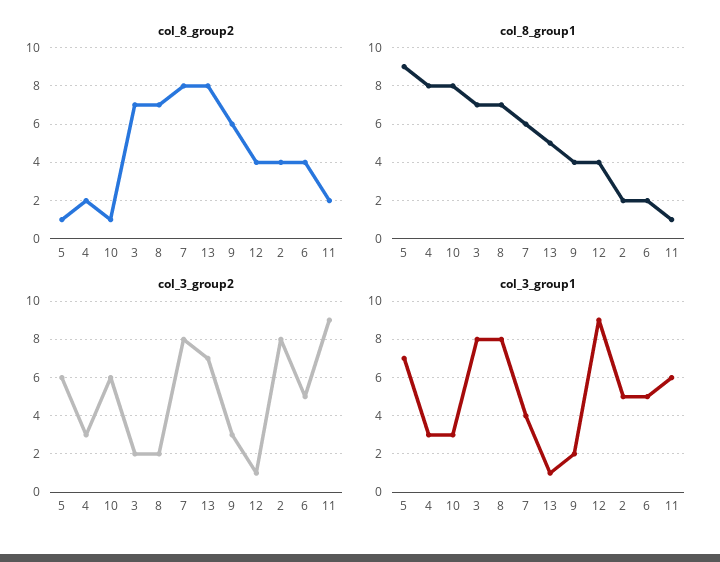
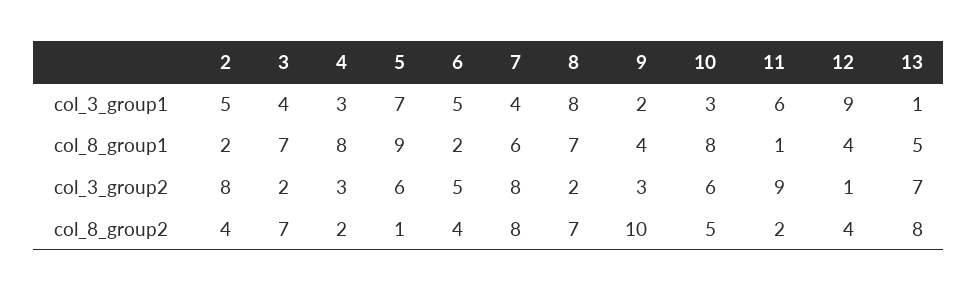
  {
    "col_8_group2": {
      "5": 1,
      "4": 2,
-     "10": 1,
+     "10": 5,
      "3": 7,
      "8": 7,
      "7": 8,
      "13": 8,
-     "9": 6,
+     "9": 10,
      "12": 4,
      "2": 4,
      "6": 4,
      "11": 2
    },
    "col_8_group1": {
      "5": 9,
      "4": 8,
      "10": 8,
      "3": 7,
      "8": 7,
      "7": 6,
      "13": 5,
      "9": 4,
      "12": 4,
      "2": 2,
      "6": 2,
      "11": 1
    },
    "col_3_group2": {
      "5": 6,
      "4": 3,
      "10": 6,
      "3": 2,
      "8": 2,
      "7": 8,
      "13": 7,
      "9": 3,
      "12": 1,
      "2": 8,
      "6": 5,
      "11": 9
    },
    "col_3_group1": {
      "5": 7,
      "4": 3,
      "10": 3,
-     "3": 8,
+     "3": 4,
      "8": 8,
      "7": 4,
      "13": 1,
      "9": 2,
      "12": 9,
      "2": 5,
      "6": 5,
      "11": 6
    }
  }

